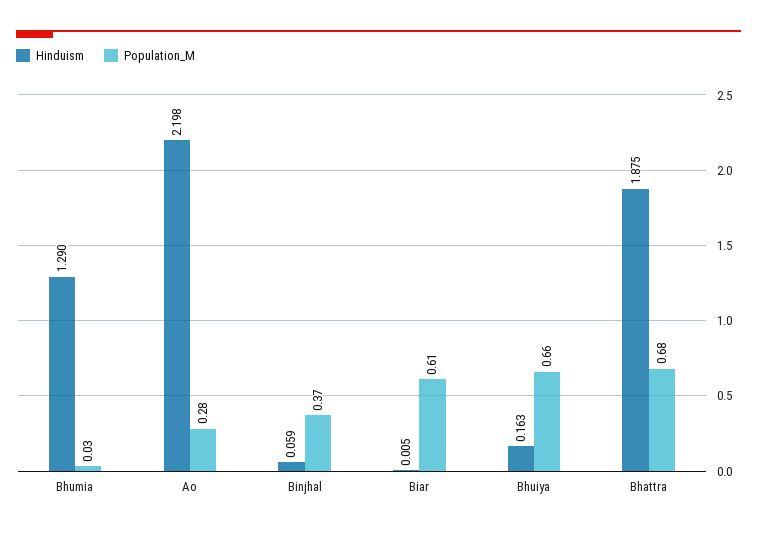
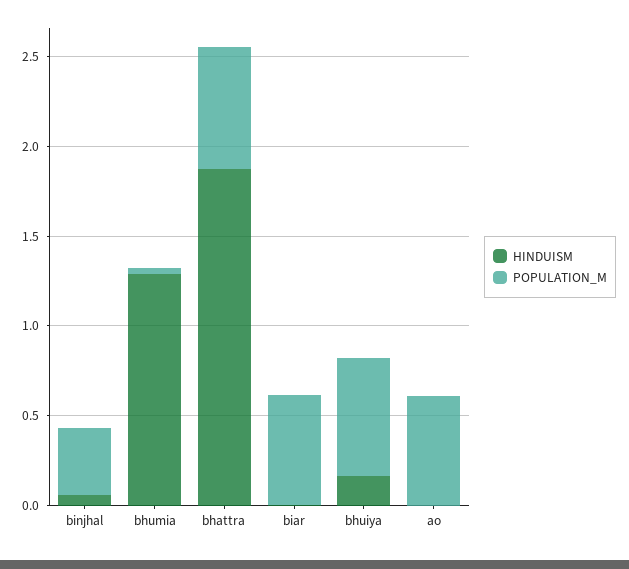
  {
    "Hinduism": {
      "Bhumia": 1.29,
-     "Ao": 2.198,
+     "Ao": 0,
      "Binjhal": 0.059,
      "Biar": 0.005,
      "Bhuiya": 0.163,
      "Bhattra": 1.875
    },
    "Population_M": {
      "Bhumia": 0.03,
-     "Ao": 0.28,
+     "Ao": 0.6,
      "Binjhal": 0.37,
      "Biar": 0.61,
      "Bhuiya": 0.66,
      "Bhattra": 0.68
    }
  }

